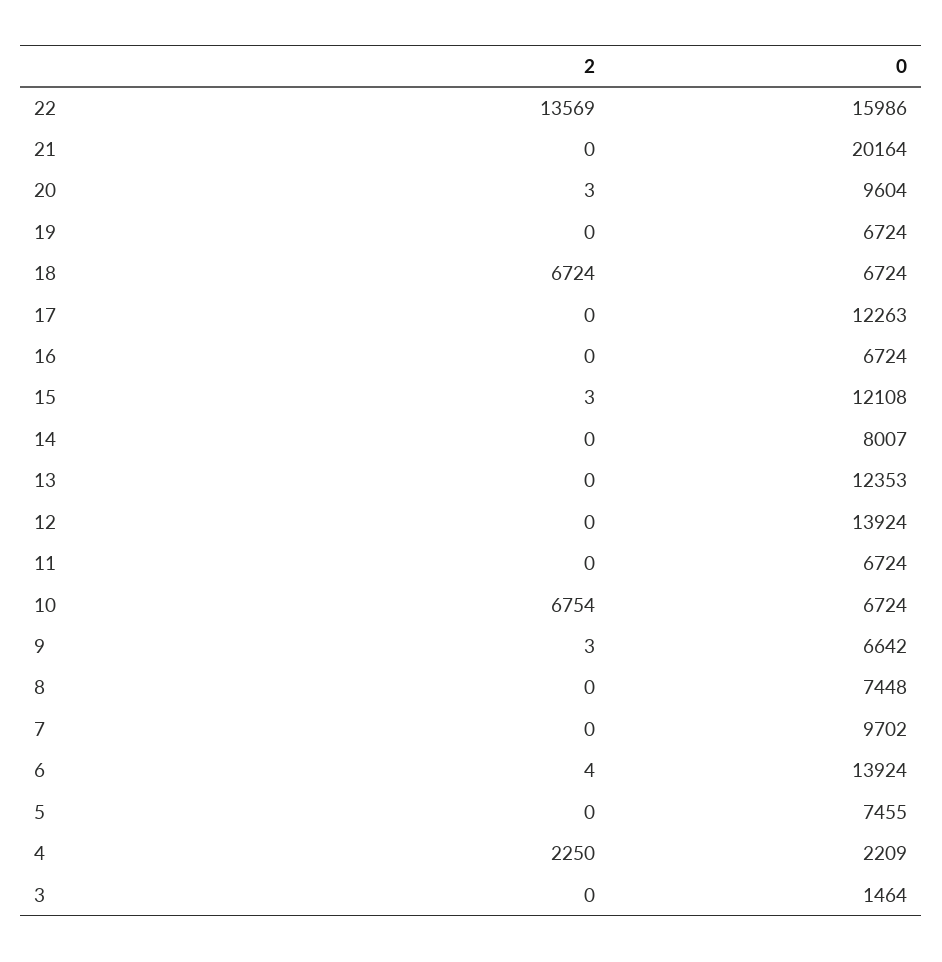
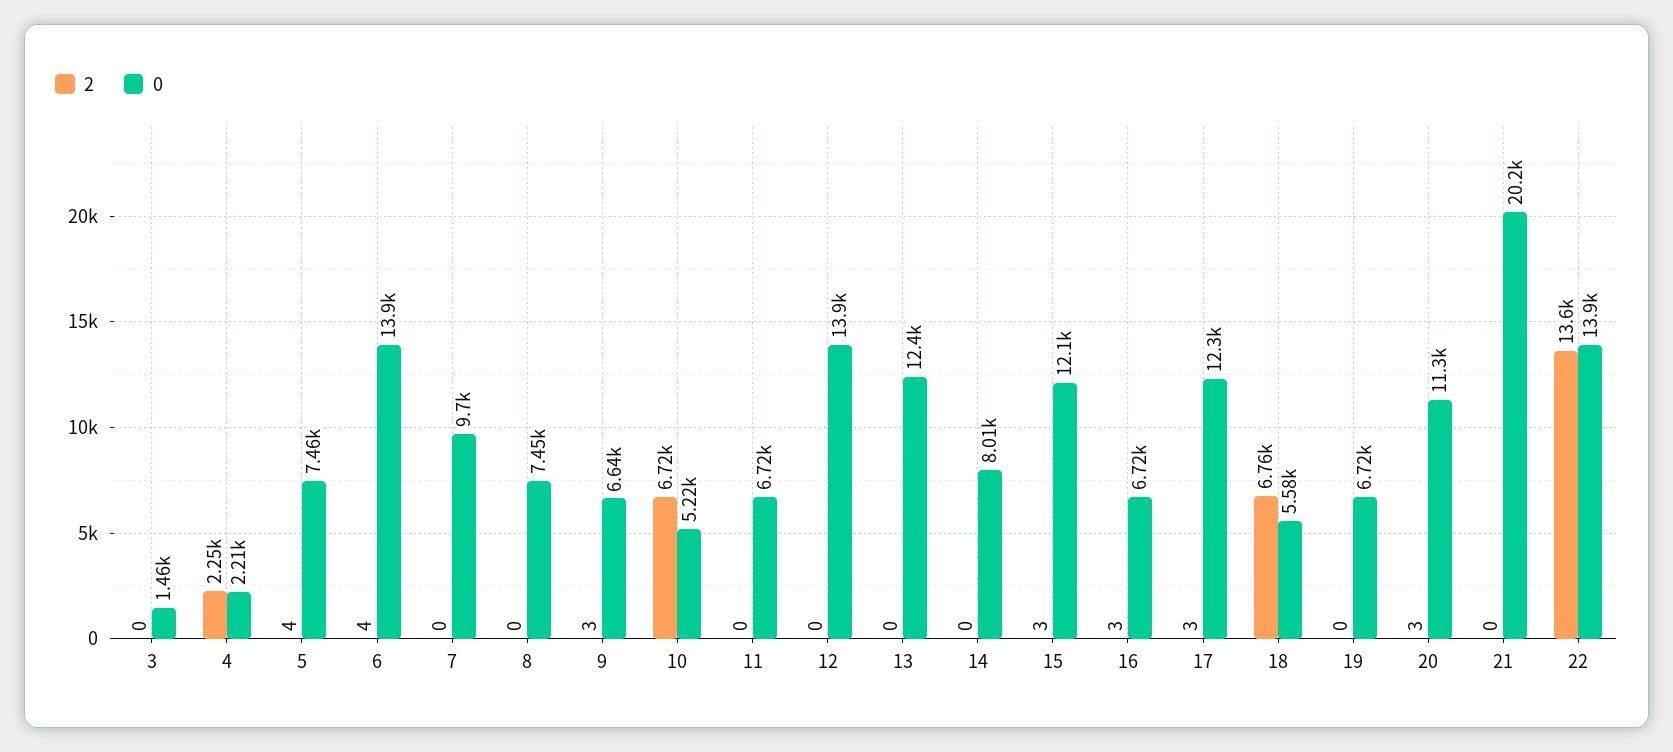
  {
    "2": {
      "22": 13569,
      "21": 0,
      "20": 3,
      "19": 0,
-     "18": 6724,
+     "18": 6760,
-     "17": 0,
+     "17": 3,
-     "16": 0,
+     "16": 3,
      "15": 3,
      "14": 0,
      "13": 0,
      "12": 0,
      "11": 0,
-     "10": 6754,
+     "10": 6720,
      "9": 3,
      "8": 0,
      "7": 0,
      "6": 4,
-     "5": 0,
+     "5": 4,
      "4": 2250,
      "3": 0
    },
    "0": {
-     "22": 15986,
+     "22": 13900,
      "21": 20164,
-     "20": 9604,
+     "20": 11300,
      "19": 6724,
-     "18": 6724,
+     "18": 5580,
      "17": 12263,
      "16": 6724,
      "15": 12108,
      "14": 8007,
      "13": 12353,
      "12": 13924,
      "11": 6724,
-     "10": 6724,
+     "10": 5220,
      "9": 6642,
      "8": 7448,
      "7": 9702,
      "6": 13924,
      "5": 7455,
      "4": 2209,
      "3": 1464
    }
  }

